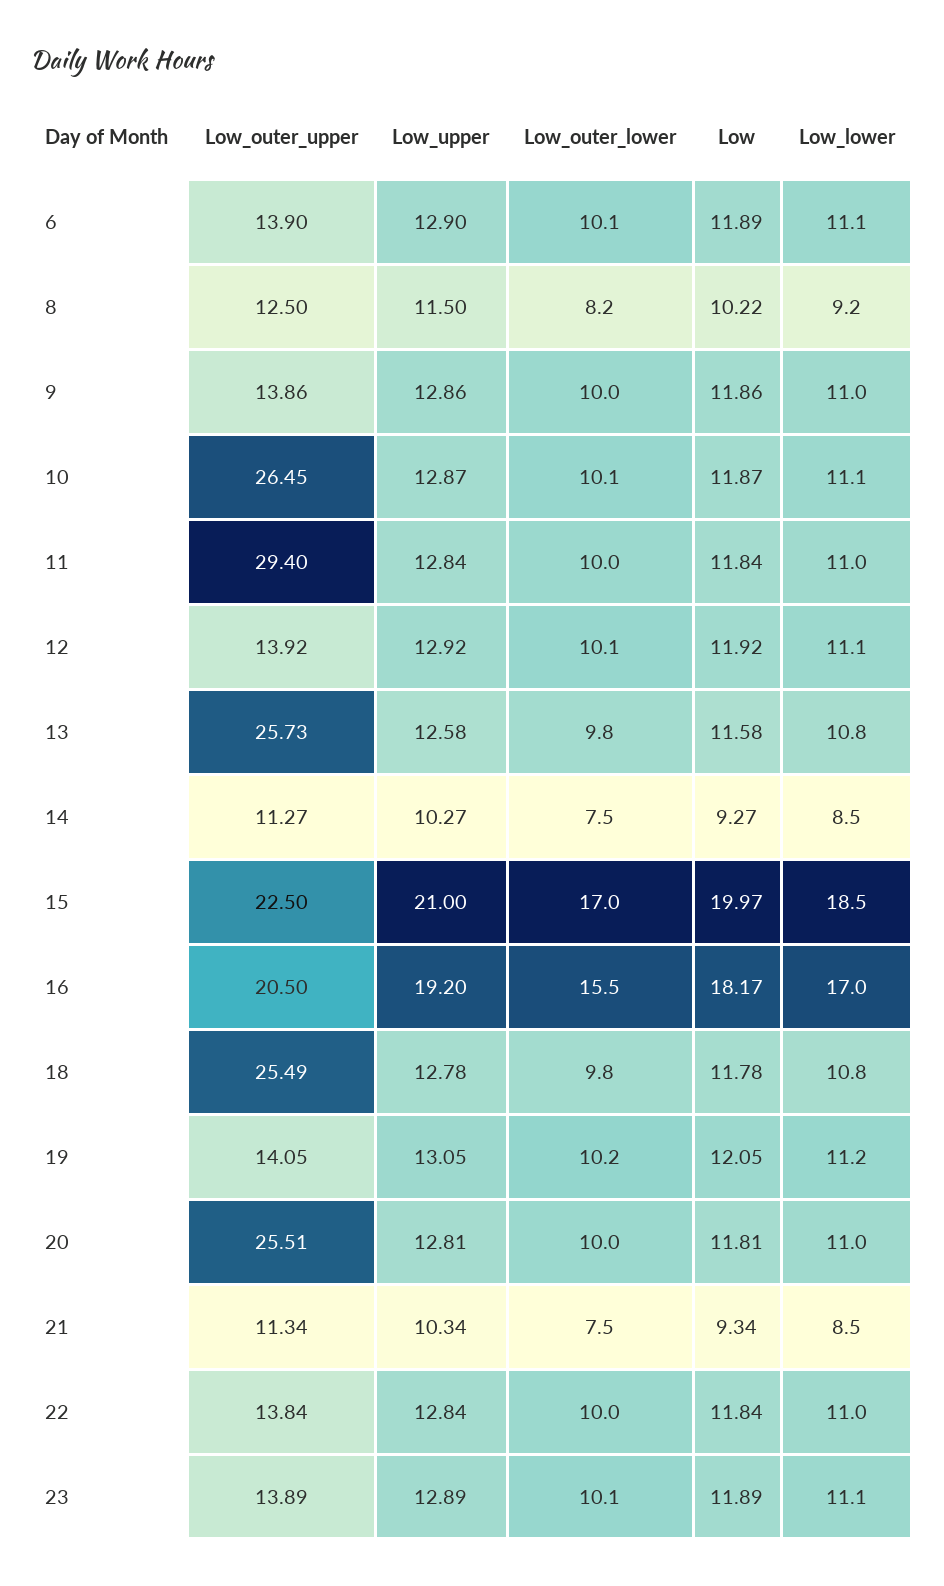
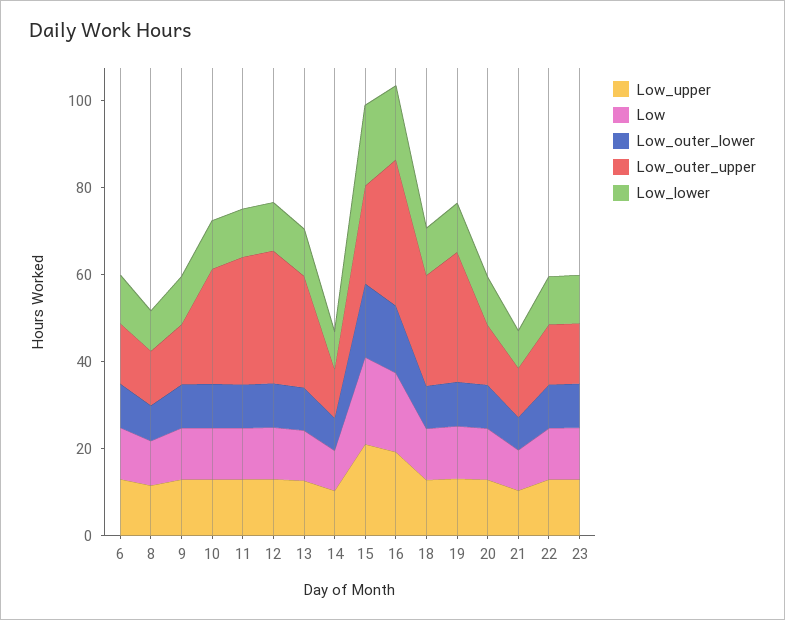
  {
    "Low_outer_upper": {
      "6": 13.9,
      "8": 12.5,
      "9": 13.86,
      "10": 26.45,
      "11": 29.4,
-     "12": 13.92,
+     "12": 30,
      "13": 25.73,
      "14": 11.27,
      "15": 22.5,
-     "16": 20.5,
+     "16": 35,
      "18": 25.49,
-     "19": 14.05,
+     "19": 30,
-     "20": 25.51,
+     "20": 15,
      "21": 11.34,
      "22": 13.84,
      "23": 13.89
    },
    "Low_upper": {
      "6": 12.9,
      "8": 11.5,
      "9": 12.86,
      "10": 12.87,
      "11": 12.84,
      "12": 12.92,
      "13": 12.58,
      "14": 10.27,
      "15": 21,
      "16": 19.2,
      "18": 12.78,
      "19": 13.05,
      "20": 12.81,
      "21": 10.34,
      "22": 12.84,
      "23": 12.89
    },
    "Low_outer_lower": {
      "6": 10.1,
      "8": 8.2,
      "9": 10,
      "10": 10.1,
      "11": 10,
      "12": 10.1,
      "13": 9.8,
      "14": 7.5,
      "15": 17,
      "16": 15.5,
      "18": 9.8,
      "19": 10.2,
      "20": 10,
      "21": 7.5,
      "22": 10,
      "23": 10.1
    },
    "Low": {
      "6": 11.89,
      "8": 10.22,
      "9": 11.86,
      "10": 11.87,
      "11": 11.84,
      "12": 11.92,
      "13": 11.58,
      "14": 9.27,
      "15": 19.97,
      "16": 18.17,
      "18": 11.78,
      "19": 12.05,
      "20": 11.81,
      "21": 9.34,
      "22": 11.84,
      "23": 11.89
    },
    "Low_lower": {
      "6": 11.1,
      "8": 9.2,
      "9": 11,
      "10": 11.1,
      "11": 11,
      "12": 11.1,
      "13": 10.8,
      "14": 8.5,
      "15": 18.5,
      "16": 17,
      "18": 10.8,
      "19": 11.2,
      "20": 11,
      "21": 8.5,
      "22": 11,
      "23": 11.1
    }
  }

